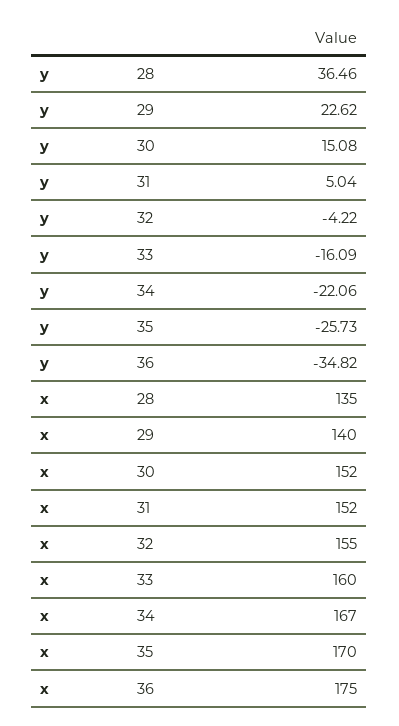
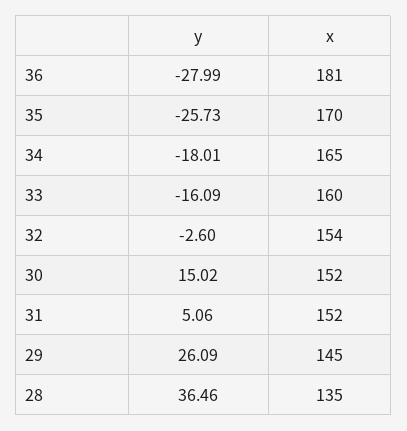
  {
    "y": {
      "28": 36.46,
-     "29": 22.62,
+     "29": 26.09,
-     "30": 15.08,
+     "30": 15.02,
-     "31": 5.04,
+     "31": 5.06,
-     "32": -4.22,
+     "32": -2.6,
      "33": -16.09,
-     "34": -22.06,
+     "34": -18.01,
      "35": -25.73,
-     "36": -34.82
+     "36": -27.99
    },
    "x": {
      "28": 135,
-     "29": 140,
+     "29": 145,
      "30": 152,
      "31": 152,
-     "32": 155,
+     "32": 154,
      "33": 160,
-     "34": 167,
+     "34": 165,
      "35": 170,
-     "36": 175
+     "36": 181
    }
  }

